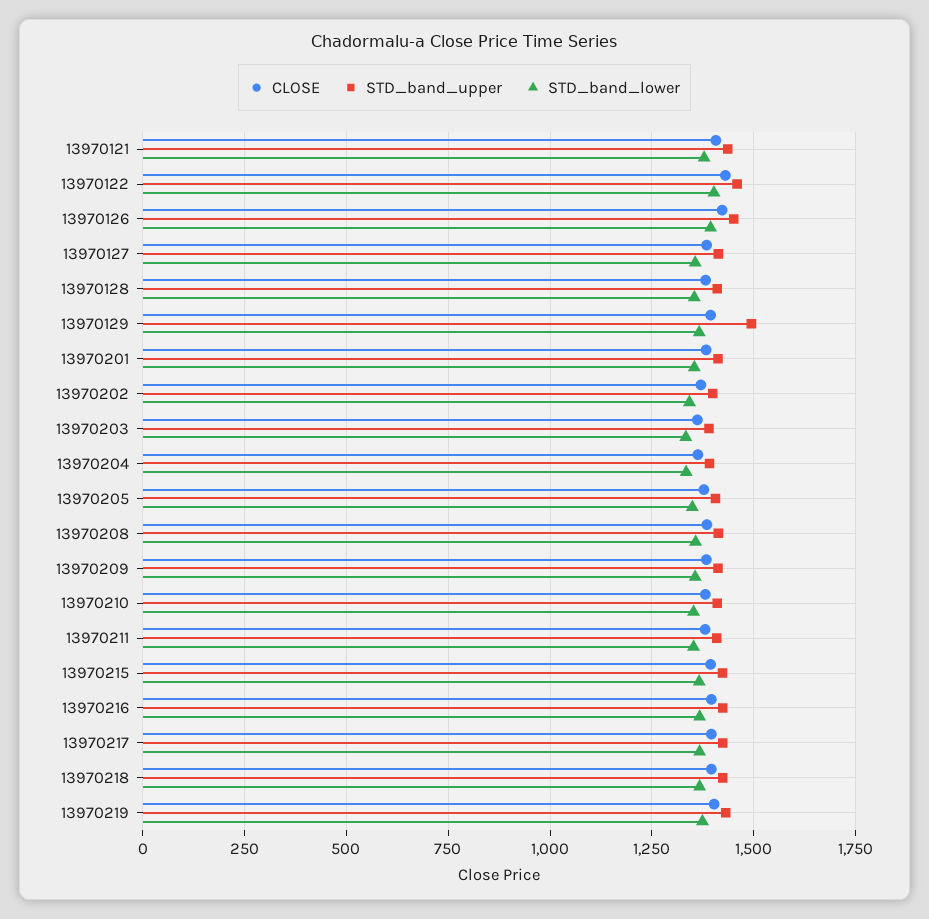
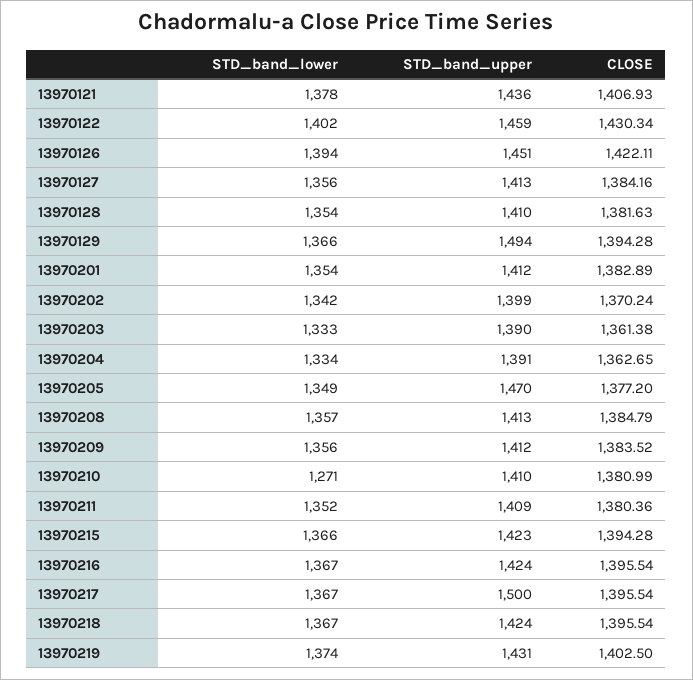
  {
    "CLOSE": {
      "13970121": 1406.93,
      "13970122": 1430.34,
      "13970126": 1422.11,
      "13970127": 1384.16,
      "13970128": 1381.63,
      "13970129": 1394.28,
      "13970201": 1382.89,
      "13970202": 1370.24,
      "13970203": 1361.38,
      "13970204": 1362.65,
      "13970205": 1377.2,
      "13970208": 1384.79,
      "13970209": 1383.52,
      "13970210": 1380.99,
      "13970211": 1380.36,
      "13970215": 1394.28,
      "13970216": 1395.54,
      "13970217": 1395.54,
      "13970218": 1395.54,
      "13970219": 1402.5
    },
    "STD_band_upper": {
      "13970121": 1436,
      "13970122": 1459,
      "13970126": 1451,
      "13970127": 1413,
      "13970128": 1410,
      "13970129": 1494,
      "13970201": 1412,
      "13970202": 1399,
      "13970203": 1390,
      "13970204": 1391,
-     "13970205": 1400,
+     "13970205": 1470,
      "13970208": 1413,
      "13970209": 1412,
      "13970210": 1410,
      "13970211": 1409,
      "13970215": 1423,
      "13970216": 1424,
-     "13970217": 1425,
+     "13970217": 1500,
      "13970218": 1424,
      "13970219": 1431
    },
    "STD_band_lower": {
      "13970121": 1378,
      "13970122": 1402,
      "13970126": 1394,
      "13970127": 1356,
      "13970128": 1354,
      "13970129": 1366,
      "13970201": 1354,
      "13970202": 1342,
      "13970203": 1333,
      "13970204": 1334,
      "13970205": 1349,
      "13970208": 1357,
      "13970209": 1356,
-     "13970210": 1350,
+     "13970210": 1271,
      "13970211": 1352,
      "13970215": 1366,
      "13970216": 1367,
      "13970217": 1367,
      "13970218": 1367,
      "13970219": 1374
    }
  }

